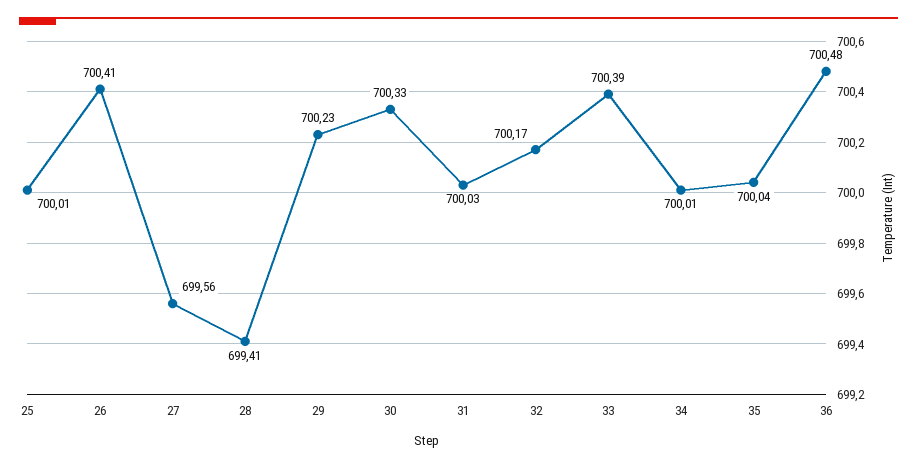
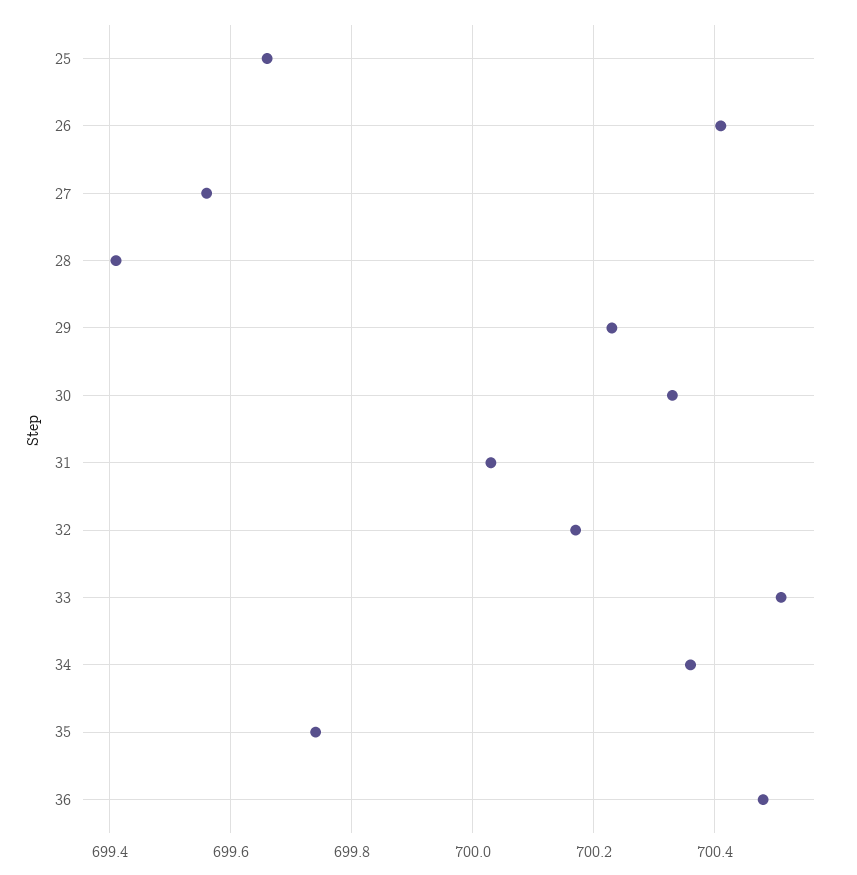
  {
-   "25": 700.01,
+   "25": 699.65,
    "26": 700.41,
    "27": 699.56,
    "28": 699.41,
    "29": 700.23,
    "30": 700.33,
    "31": 700.03,
    "32": 700.17,
-   "33": 700.39,
+   "33": 700.5,
-   "34": 700.01,
+   "34": 700.35,
-   "35": 700.04,
+   "35": 699.75,
    "36": 700.48
  }

